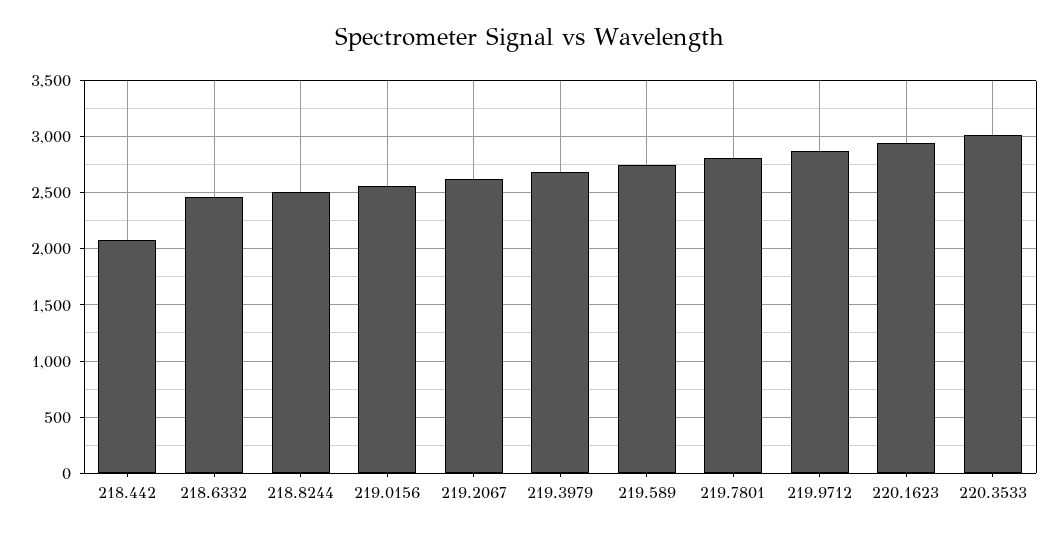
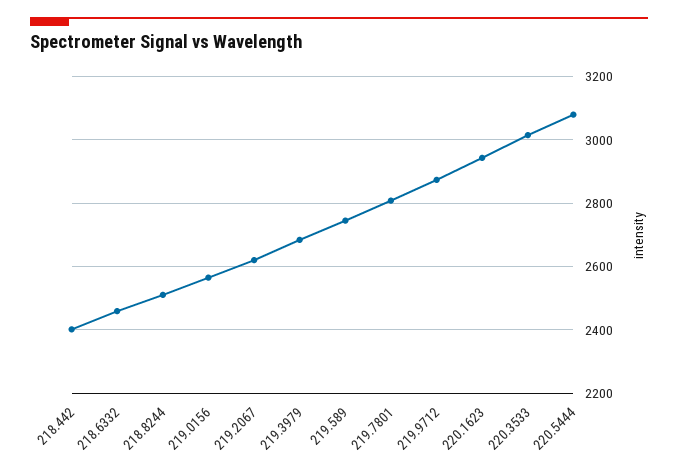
  {
-   "218.442": 2100,
+   "218.442": 2400,
    "218.6332": 2460,
    "218.8244": 2520,
    "219.0156": 2560,
    "219.2067": 2620,
    "219.3979": 2680,
    "219.589": 2740,
    "219.7801": 2800,
    "219.9712": 2880,
    "220.1623": 2940,
-   "220.3533": 3020
+   "220.3533": 3020,
+   "220.5444": 3080
  }

